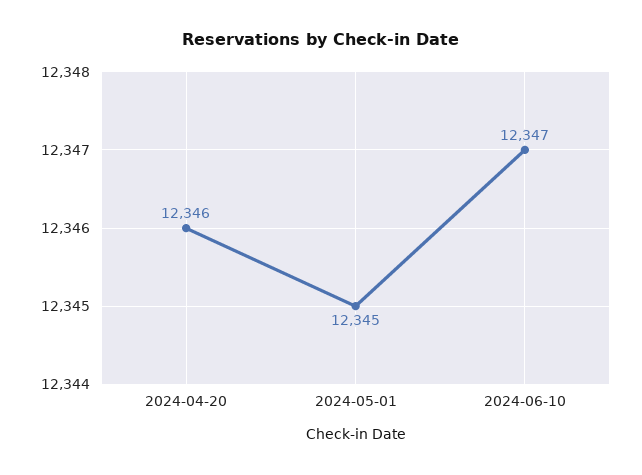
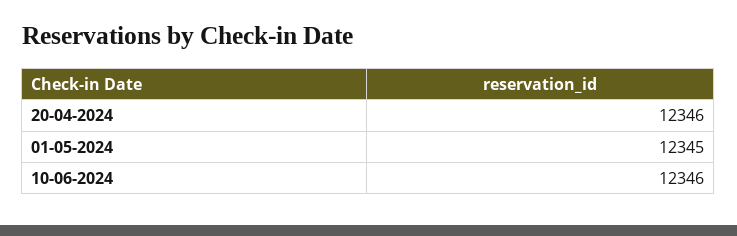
  {
    "2024-04-20": 12346,
    "2024-05-01": 12345,
-   "2024-06-10": 12347
+   "2024-06-10": 12346
  }

